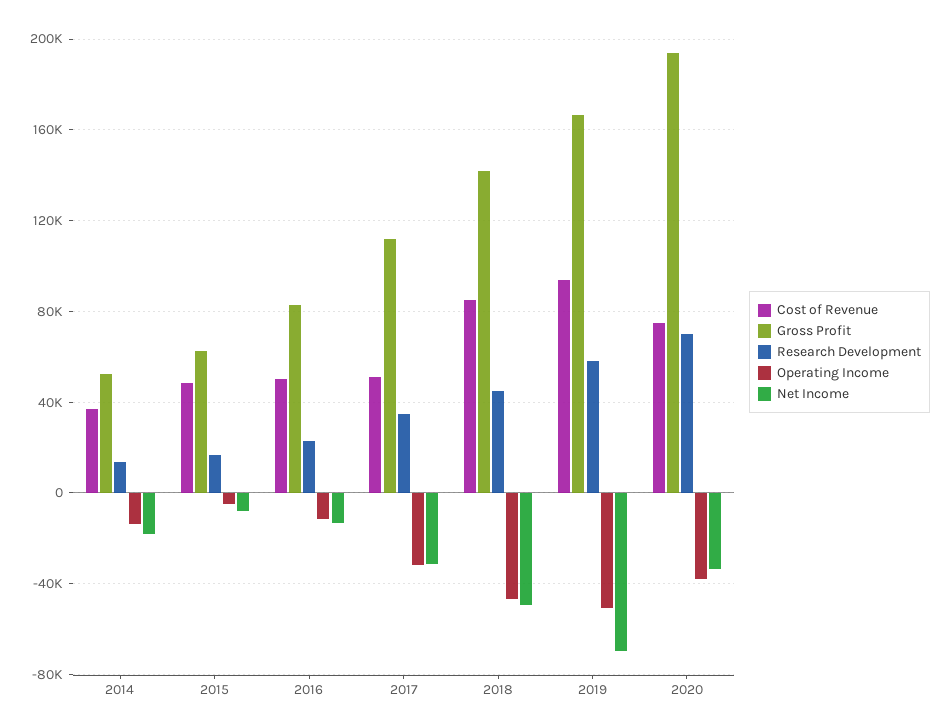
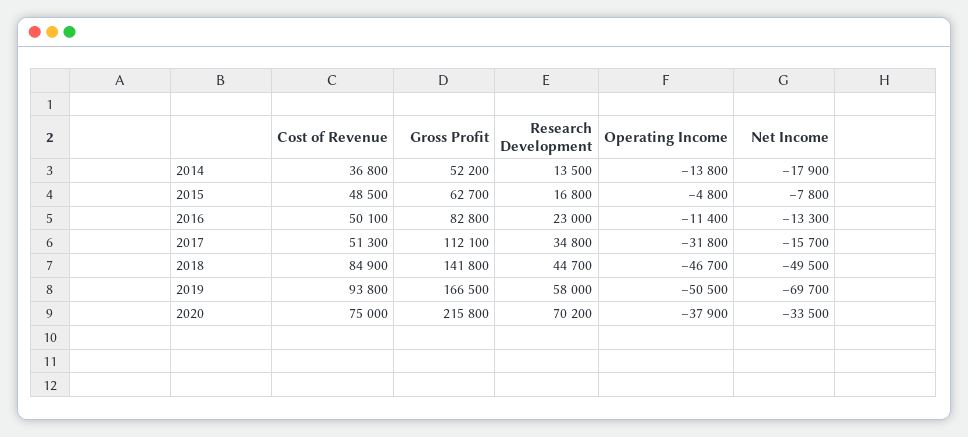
  {
    "Cost of Revenue": {
      "2014": 36800,
      "2015": 48500,
      "2016": 50100,
      "2017": 51300,
      "2018": 84900,
      "2019": 93800,
      "2020": 75000
    },
    "Gross Profit": {
      "2014": 52200,
      "2015": 62700,
      "2016": 82800,
      "2017": 112100,
      "2018": 141800,
      "2019": 166500,
-     "2020": 195000
+     "2020": 215800
    },
    "Research Development": {
      "2014": 13500,
      "2015": 16800,
      "2016": 23000,
      "2017": 34800,
      "2018": 44700,
      "2019": 58000,
      "2020": 70200
    },
    "Operating Income": {
      "2014": -13800,
      "2015": -4800,
      "2016": -11400,
      "2017": -31800,
      "2018": -46700,
      "2019": -50500,
      "2020": -37900
    },
    "Net Income": {
      "2014": -17900,
      "2015": -7800,
      "2016": -13300,
-     "2017": -30000,
+     "2017": -15700,
      "2018": -49500,
      "2019": -69700,
      "2020": -33500
    }
  }

